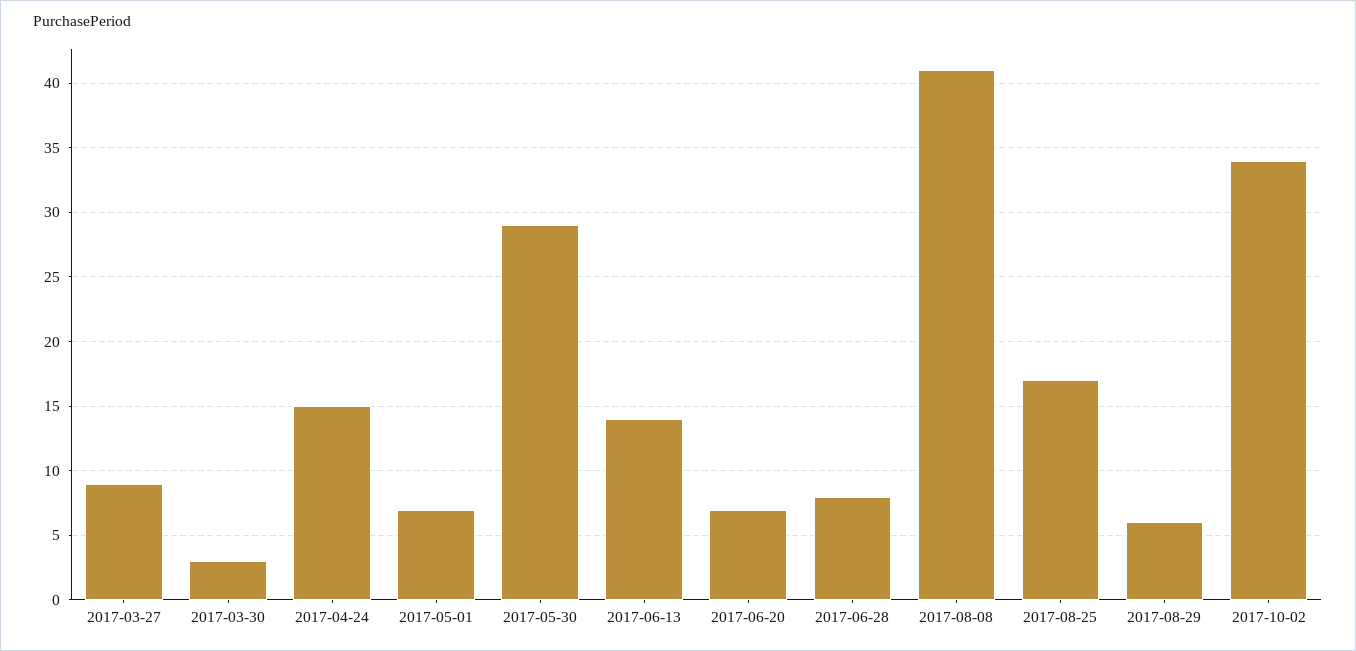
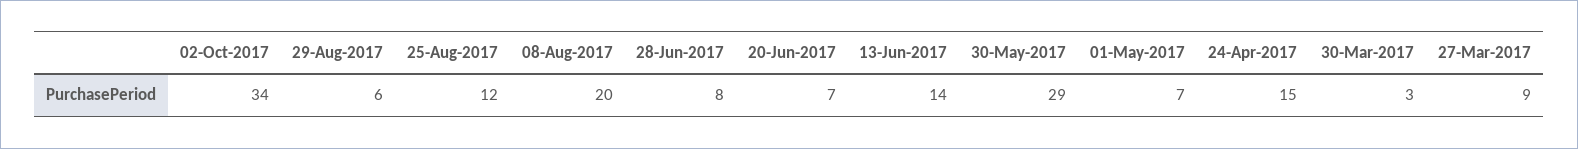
  {
    "2017-03-27": 9,
    "2017-03-30": 3,
    "2017-04-24": 15,
    "2017-05-01": 7,
    "2017-05-30": 29,
    "2017-06-13": 14,
    "2017-06-20": 7,
    "2017-06-28": 8,
-   "2017-08-08": 41,
+   "2017-08-08": 20,
-   "2017-08-25": 17,
+   "2017-08-25": 12,
    "2017-08-29": 6,
    "2017-10-02": 34
  }

